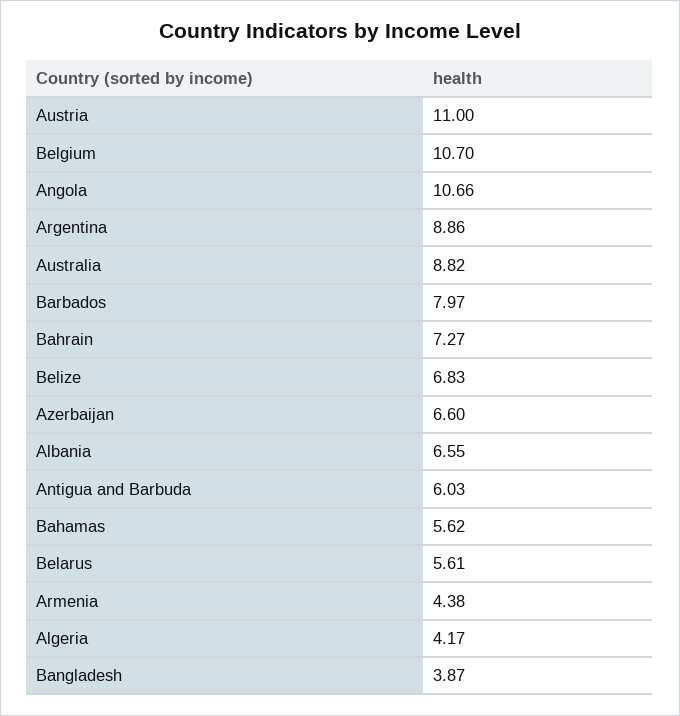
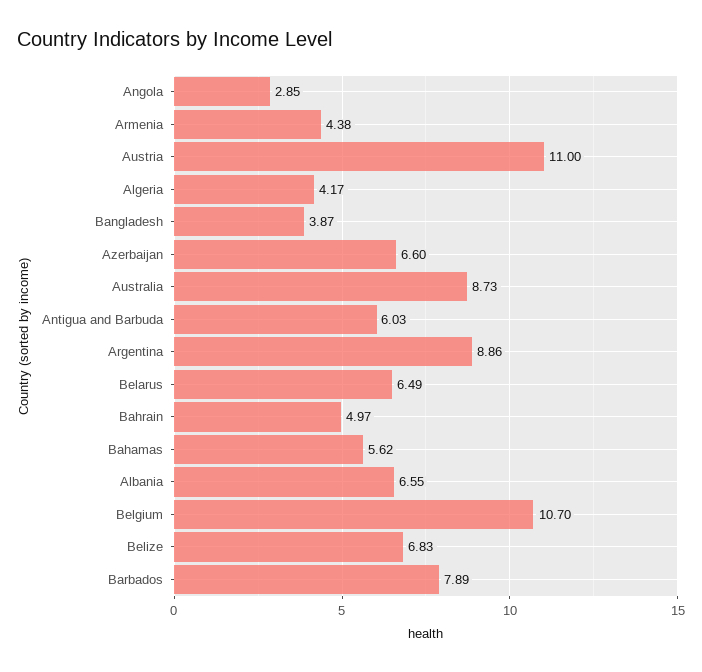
  {
    "Austria": 11,
    "Belgium": 10.7,
-   "Angola": 10.66,
+   "Angola": 2.85,
    "Argentina": 8.86,
-   "Australia": 8.82,
+   "Australia": 8.73,
-   "Barbados": 7.97,
+   "Barbados": 7.89,
-   "Bahrain": 7.27,
+   "Bahrain": 4.97,
    "Belize": 6.83,
    "Azerbaijan": 6.6,
    "Albania": 6.55,
    "Antigua and Barbuda": 6.03,
    "Bahamas": 5.62,
-   "Belarus": 5.61,
+   "Belarus": 6.49,
    "Armenia": 4.38,
    "Algeria": 4.17,
    "Bangladesh": 3.87
  }

